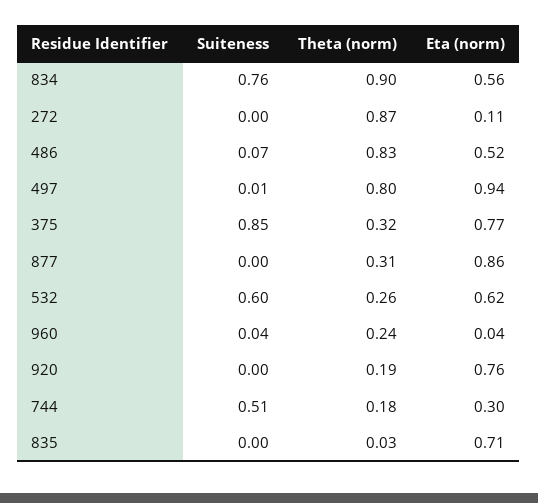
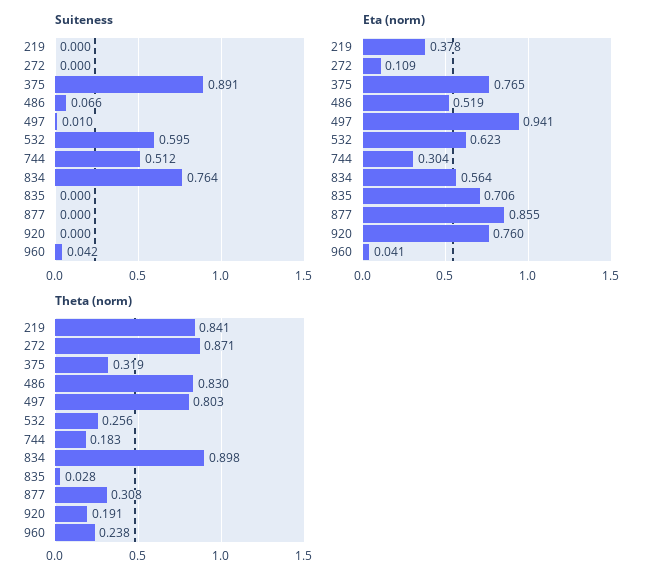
  {
    "Suiteness": {
      "834": 0.764,
      "272": 0,
      "486": 0.066,
      "497": 0.01,
-     "375": 0.85,
+     "375": 0.891,
      "877": 0,
      "532": 0.595,
      "960": 0.042,
      "920": 0,
      "744": 0.512,
-     "835": 0
+     "835": 0,
+     "219": 0
    },
    "Theta (norm)": {
      "834": 0.898,
      "272": 0.871,
      "486": 0.83,
      "497": 0.803,
      "375": 0.319,
      "877": 0.308,
      "532": 0.256,
      "960": 0.238,
      "920": 0.191,
      "744": 0.183,
-     "835": 0.028
+     "835": 0.028,
+     "219": 0.841
    },
    "Eta (norm)": {
      "834": 0.564,
      "272": 0.109,
      "486": 0.519,
      "497": 0.941,
      "375": 0.765,
      "877": 0.855,
      "532": 0.623,
      "960": 0.041,
      "920": 0.76,
      "744": 0.304,
-     "835": 0.706
+     "835": 0.706,
+     "219": 0.378
    }
  }

